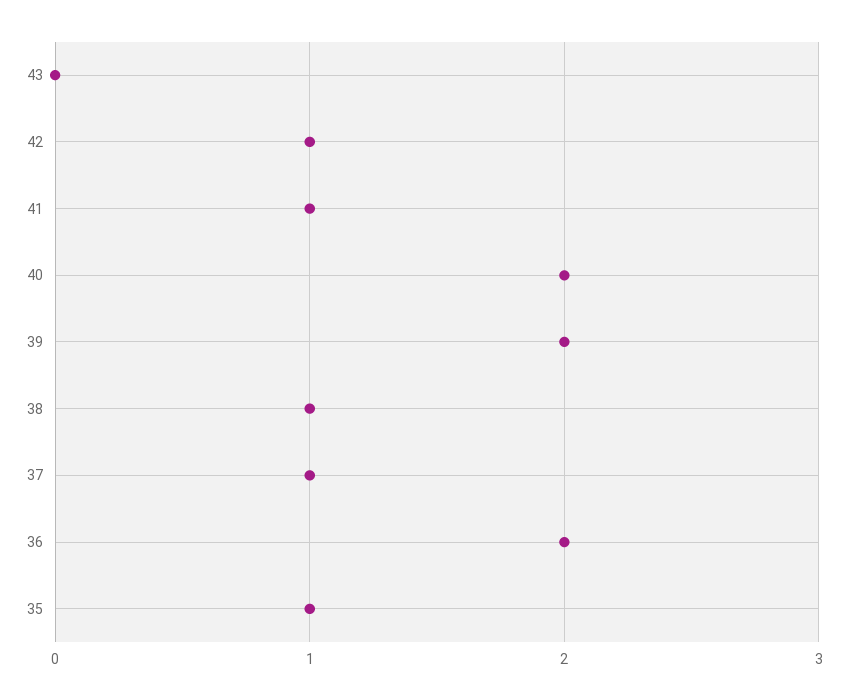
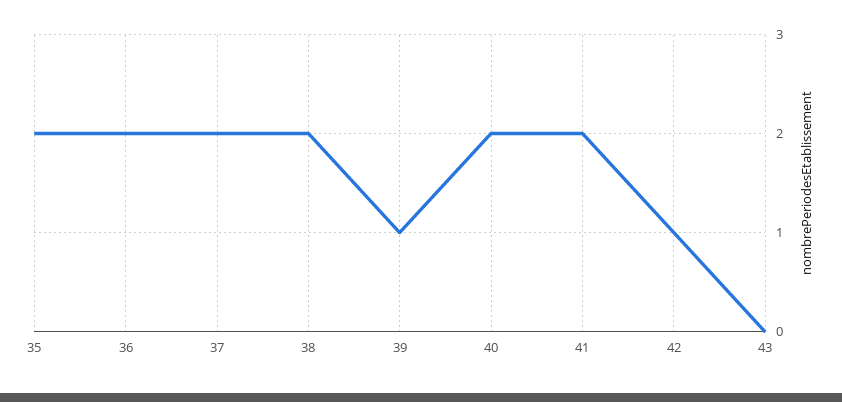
  {
    "43": 0,
    "42": 1,
-   "41": 1,
+   "41": 2,
    "40": 2,
-   "39": 2,
+   "39": 1,
-   "38": 1,
+   "38": 2,
-   "37": 1,
+   "37": 2,
    "36": 2,
-   "35": 1
+   "35": 2
  }

